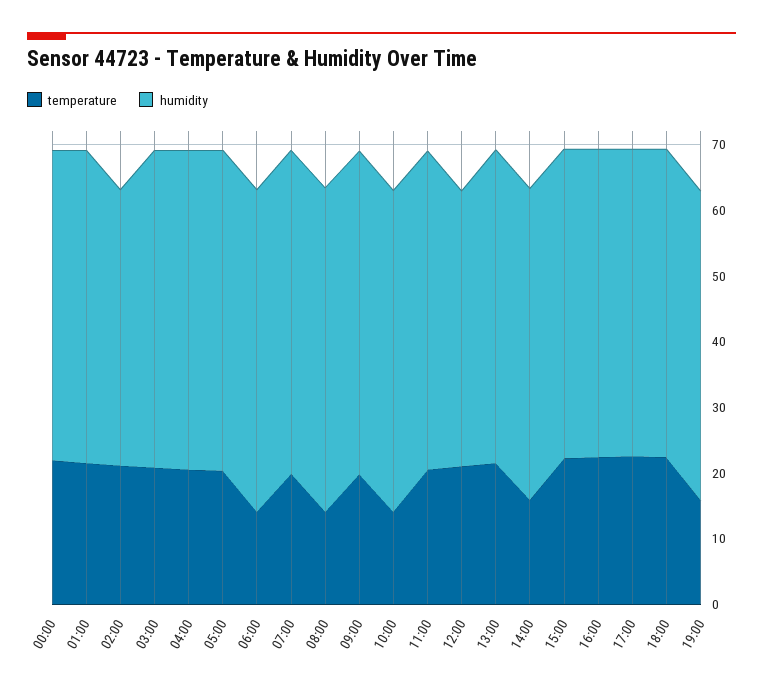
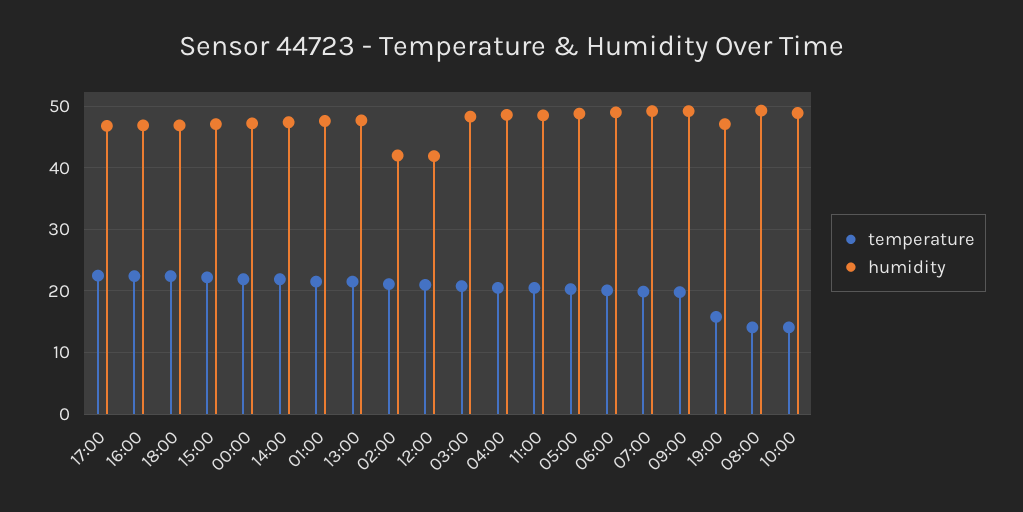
  {
    "temperature": {
      "00:00": 22,
      "01:00": 22,
      "02:00": 21,
      "03:00": 21,
      "04:00": 21,
      "05:00": 20,
-     "06:00": 14,
+     "06:00": 20,
      "07:00": 20,
      "08:00": 14,
      "09:00": 20,
      "10:00": 14,
      "11:00": 21,
      "12:00": 21,
      "13:00": 22,
-     "14:00": 16,
+     "14:00": 22,
      "15:00": 22,
      "16:00": 22,
      "17:00": 23,
      "18:00": 22,
      "19:00": 16
    },
    "humidity": {
      "00:00": 47,
      "01:00": 48,
      "02:00": 42,
      "03:00": 48,
      "04:00": 49,
      "05:00": 49,
      "06:00": 49,
      "07:00": 49,
      "08:00": 49,
      "09:00": 49,
      "10:00": 49,
      "11:00": 49,
      "12:00": 42,
      "13:00": 48,
      "14:00": 47,
      "15:00": 47,
      "16:00": 47,
      "17:00": 47,
      "18:00": 47,
      "19:00": 47
    }
  }

